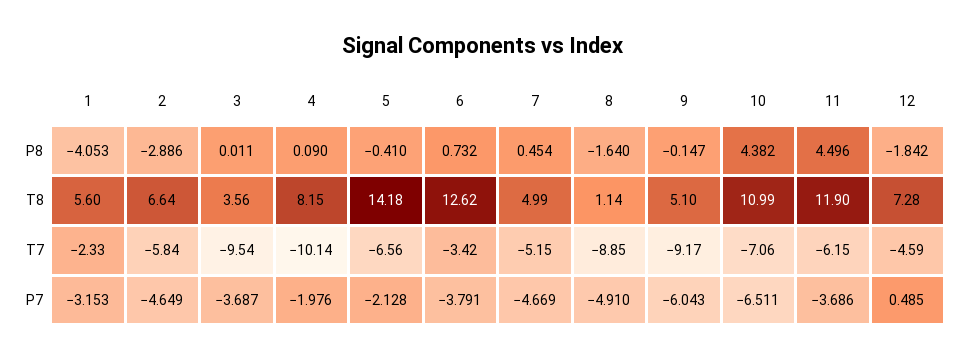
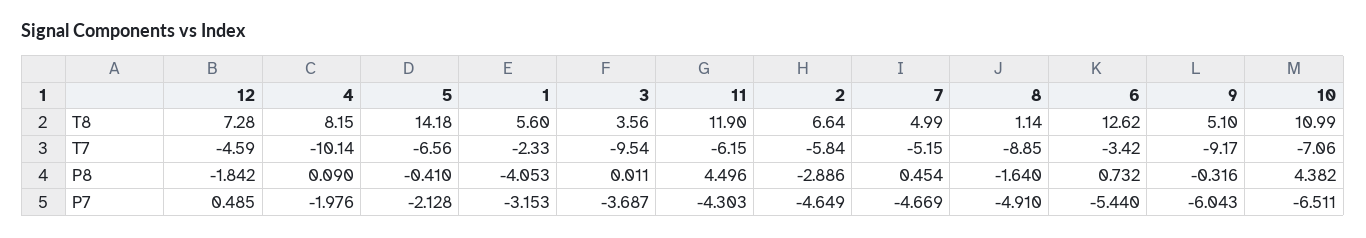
  {
    "1": {
      "P8": -4.053,
      "T8": 5.6,
      "T7": -2.33,
      "P7": -3.153
    },
    "2": {
      "P8": -2.886,
      "T8": 6.64,
      "T7": -5.84,
      "P7": -4.649
    },
    "3": {
      "P8": 0.011,
      "T8": 3.56,
      "T7": -9.54,
      "P7": -3.687
    },
    "4": {
      "P8": 0.09,
      "T8": 8.15,
      "T7": -10.14,
      "P7": -1.976
    },
    "5": {
      "P8": -0.41,
      "T8": 14.18,
      "T7": -6.56,
      "P7": -2.128
    },
    "6": {
      "P8": 0.732,
      "T8": 12.62,
      "T7": -3.42,
-     "P7": -3.791
+     "P7": -5.44
    },
    "7": {
      "P8": 0.454,
      "T8": 4.99,
      "T7": -5.15,
      "P7": -4.669
    },
    "8": {
      "P8": -1.64,
      "T8": 1.14,
      "T7": -8.85,
      "P7": -4.91
    },
    "9": {
-     "P8": -0.147,
+     "P8": -0.316,
      "T8": 5.1,
      "T7": -9.17,
      "P7": -6.043
    },
    "10": {
      "P8": 4.382,
      "T8": 10.99,
      "T7": -7.06,
      "P7": -6.511
    },
    "11": {
      "P8": 4.496,
      "T8": 11.9,
      "T7": -6.15,
-     "P7": -3.686
+     "P7": -4.303
    },
    "12": {
      "P8": -1.842,
      "T8": 7.28,
      "T7": -4.59,
      "P7": 0.485
    }
  }

